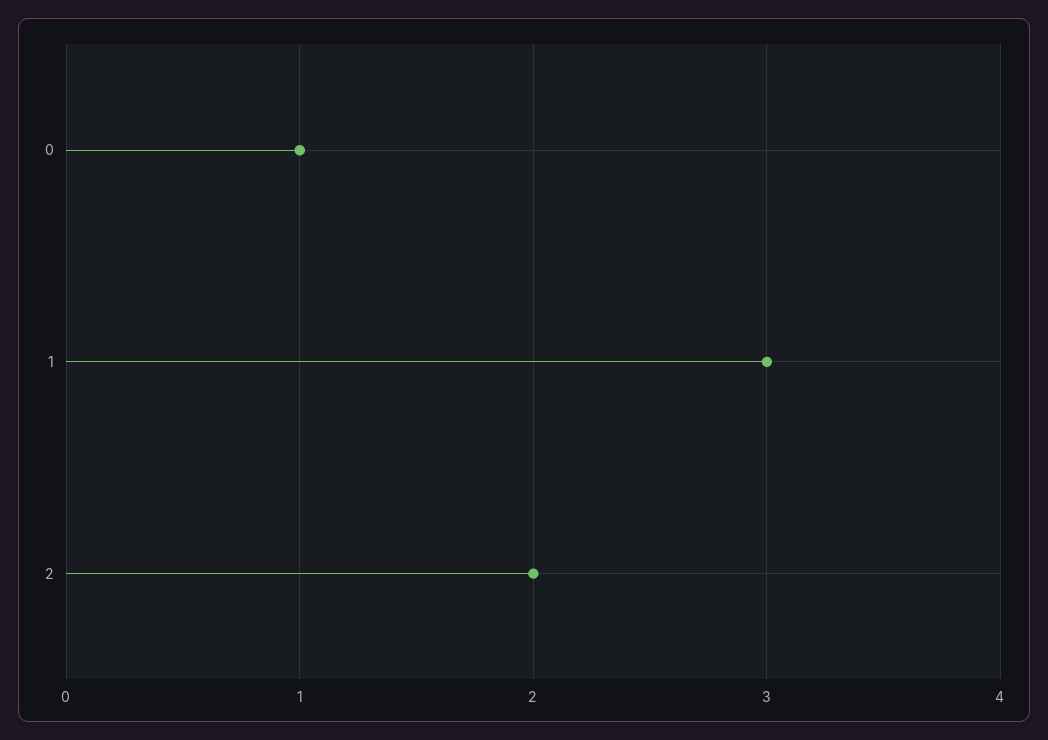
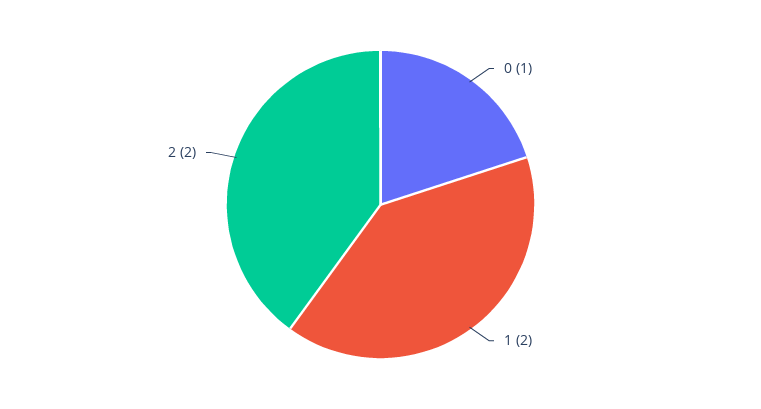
  {
    "0": 1,
-   "1": 3,
+   "1": 2,
    "2": 2
  }

